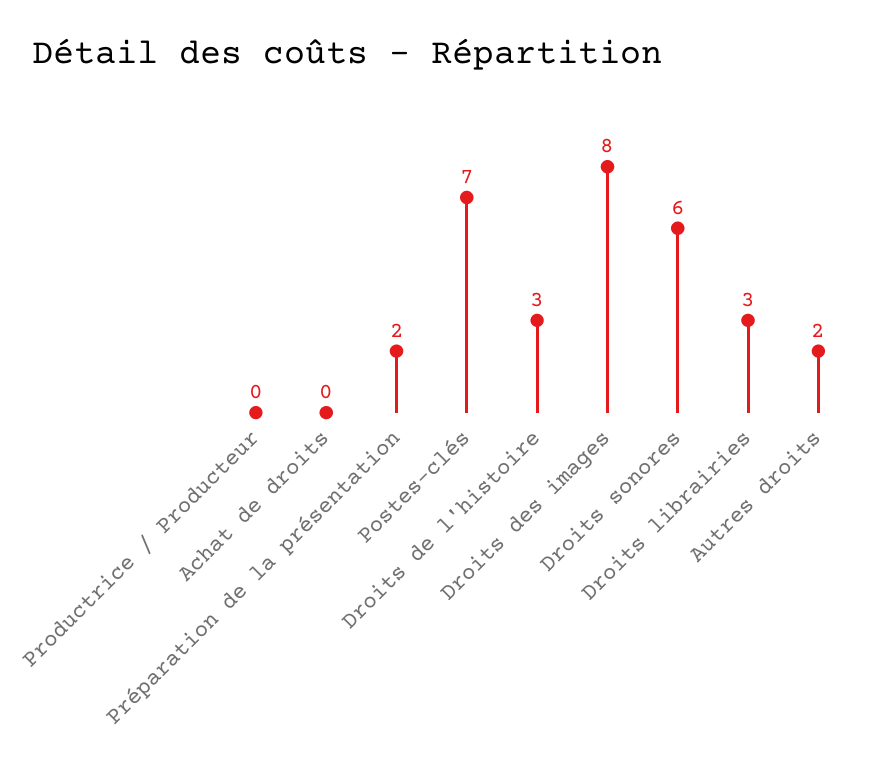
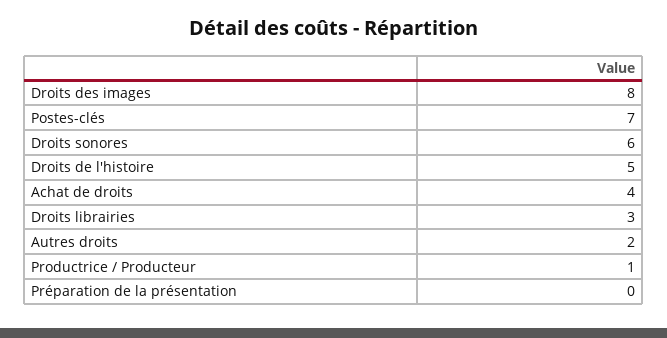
  {
-   "Productrice / Producteur": 0,
+   "Productrice / Producteur": 1,
-   "Achat de droits": 0,
+   "Achat de droits": 4,
-   "Préparation de la présentation": 2,
+   "Préparation de la présentation": 0,
    "Postes-clés": 7,
-   "Droits de l'histoire": 3,
+   "Droits de l'histoire": 5,
    "Droits des images": 8,
    "Droits sonores": 6,
    "Droits librairies": 3,
    "Autres droits": 2
  }

